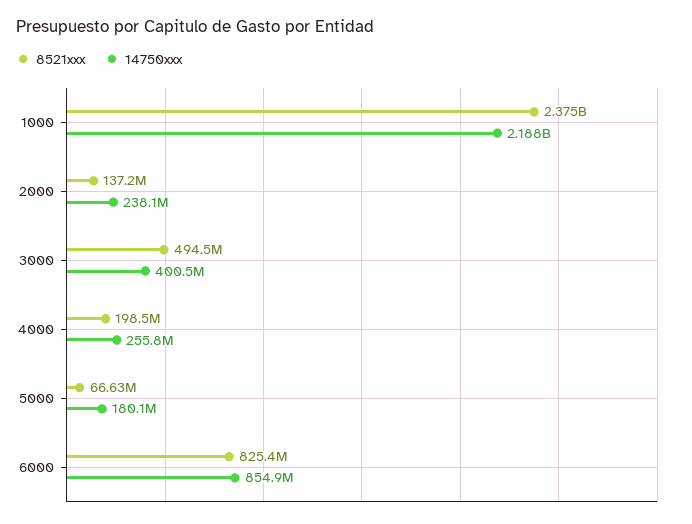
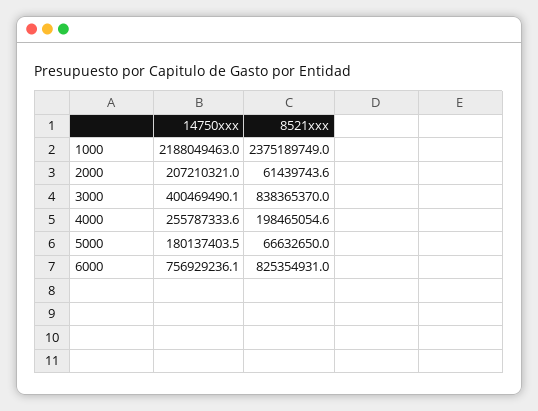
  {
    "8521xxx": {
      "1000": 2375189749,
-     "2000": 137200000,
+     "2000": 61439743.6,
-     "3000": 494500000,
+     "3000": 838365370,
      "4000": 198465054.6,
      "5000": 66632650,
      "6000": 825354931
    },
    "14750xxx": {
      "1000": 2188049463,
-     "2000": 238100000,
+     "2000": 207210321,
      "3000": 400469490.1,
      "4000": 255787333.6,
      "5000": 180137403.5,
-     "6000": 854900000
+     "6000": 756929236.1
    }
  }

